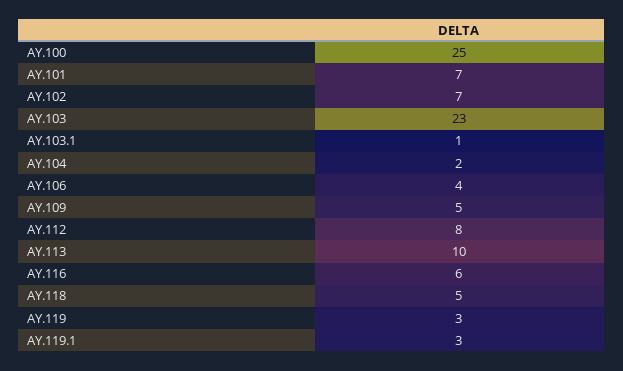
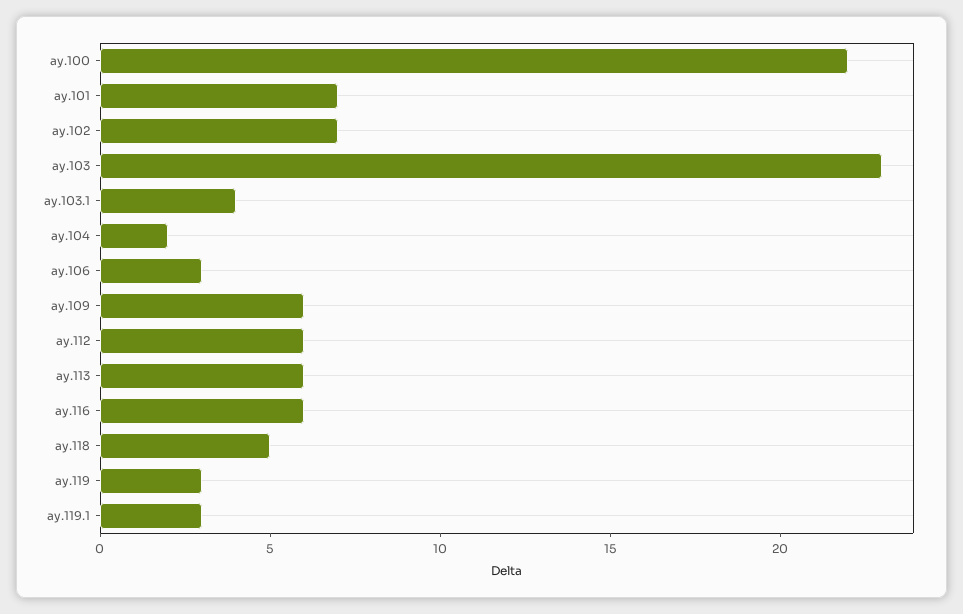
  {
-   "AY.100": 25,
+   "AY.100": 22,
    "AY.101": 7,
    "AY.102": 7,
    "AY.103": 23,
-   "AY.103.1": 1,
+   "AY.103.1": 4,
    "AY.104": 2,
-   "AY.106": 4,
+   "AY.106": 3,
-   "AY.109": 5,
+   "AY.109": 6,
-   "AY.112": 8,
+   "AY.112": 6,
-   "AY.113": 10,
+   "AY.113": 6,
    "AY.116": 6,
    "AY.118": 5,
    "AY.119": 3,
    "AY.119.1": 3
  }

